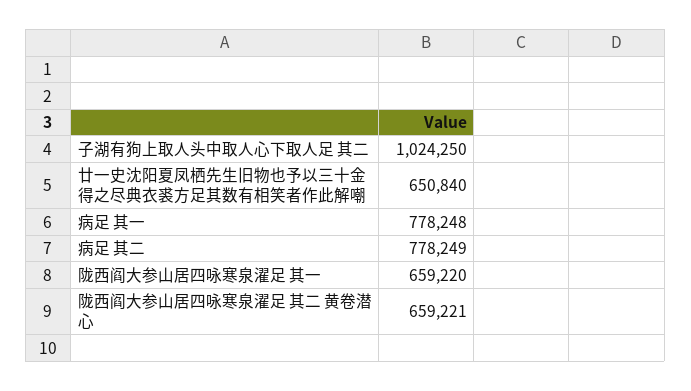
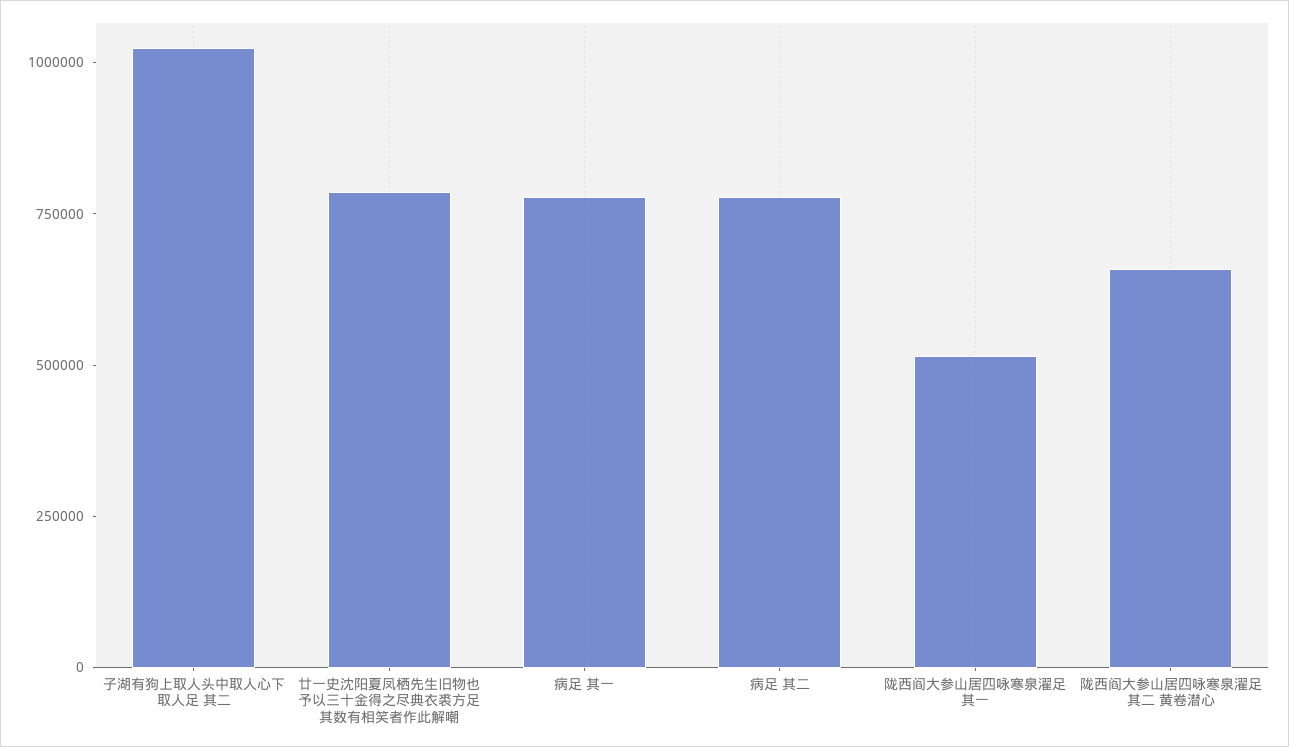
  {
    "子湖有狗上取人头中取人心下取人足 其二": 1024250,
-   "廿一史沈阳夏凤栖先生旧物也予以三十金得之尽典衣裘方足其数有相笑者作此解嘲": 650840,
+   "廿一史沈阳夏凤栖先生旧物也予以三十金得之尽典衣裘方足其数有相笑者作此解嘲": 800000,
    "病足 其一": 778248,
    "病足 其二": 778249,
-   "陇西阎大参山居四咏寒泉濯足 其一": 659220,
+   "陇西阎大参山居四咏寒泉濯足 其一": 500000,
    "陇西阎大参山居四咏寒泉濯足 其二 黄卷潜心": 659221
  }

